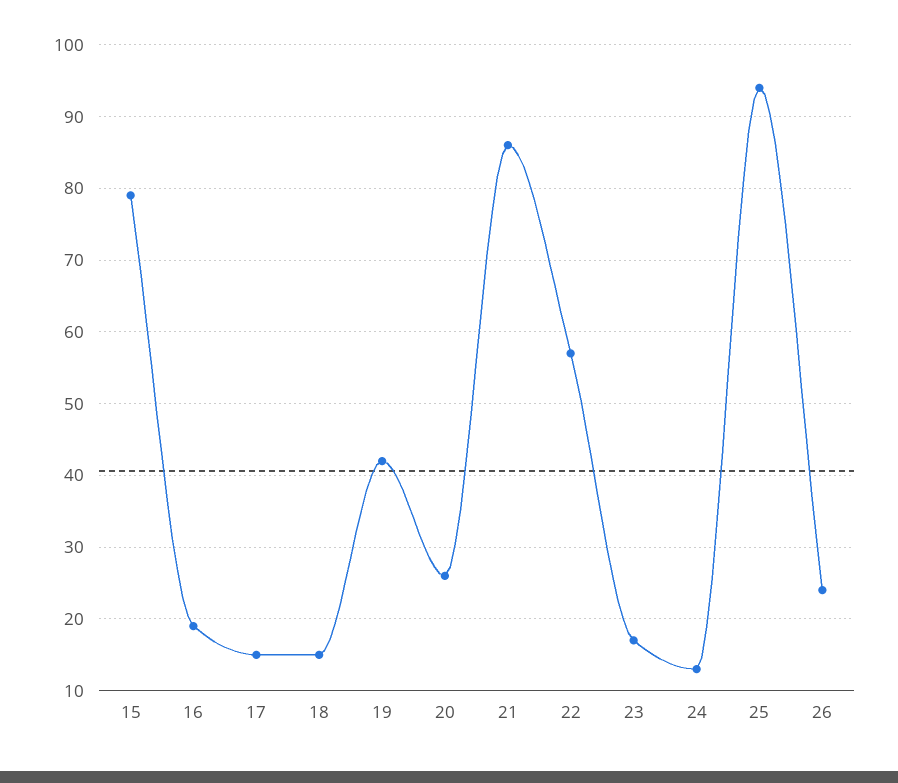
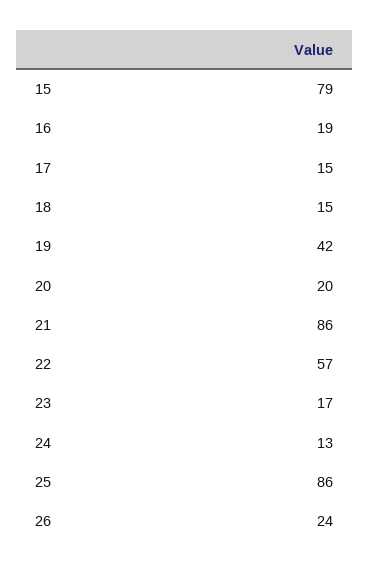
  {
    "15": 79,
    "16": 19,
    "17": 15,
    "18": 15,
    "19": 42,
-   "20": 26,
+   "20": 20,
    "21": 86,
    "22": 57,
    "23": 17,
    "24": 13,
-   "25": 94,
+   "25": 86,
    "26": 24
  }

